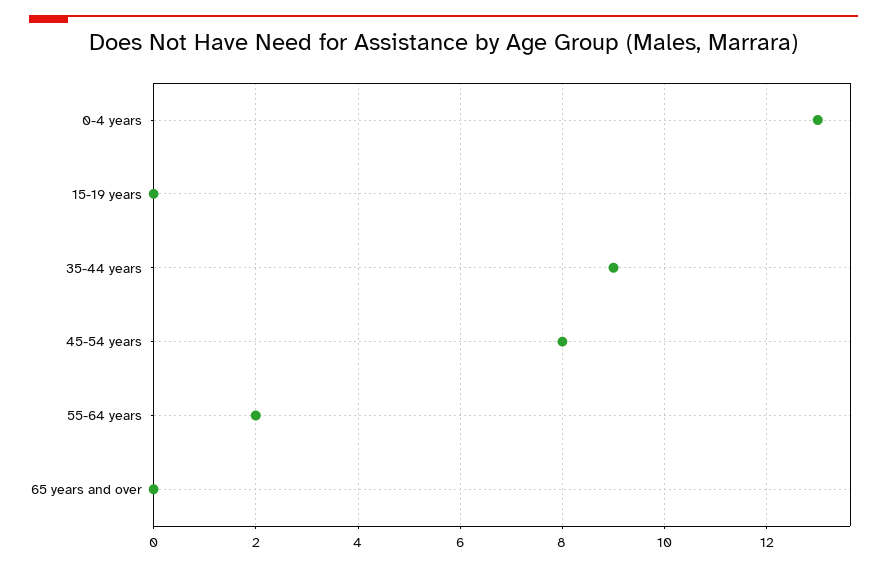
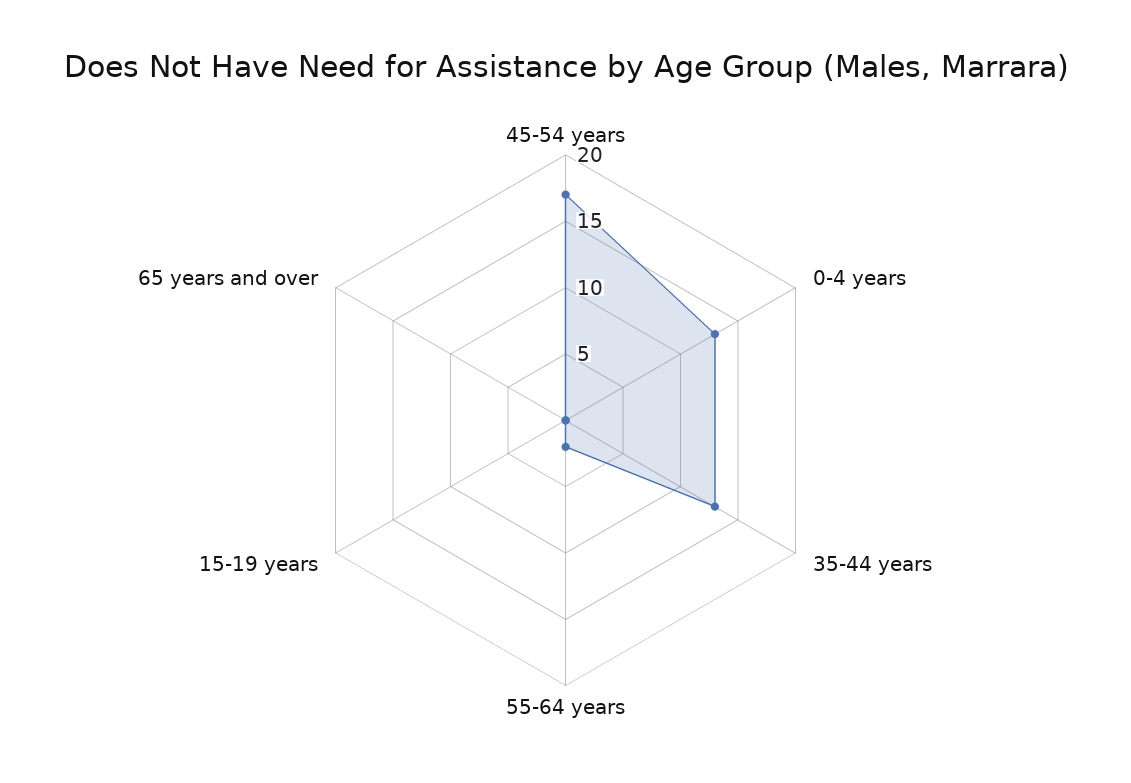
  {
    "0-4 years": 13,
    "15-19 years": 0,
-   "35-44 years": 9,
+   "35-44 years": 13,
-   "45-54 years": 8,
+   "45-54 years": 17,
    "55-64 years": 2,
    "65 years and over": 0
  }

